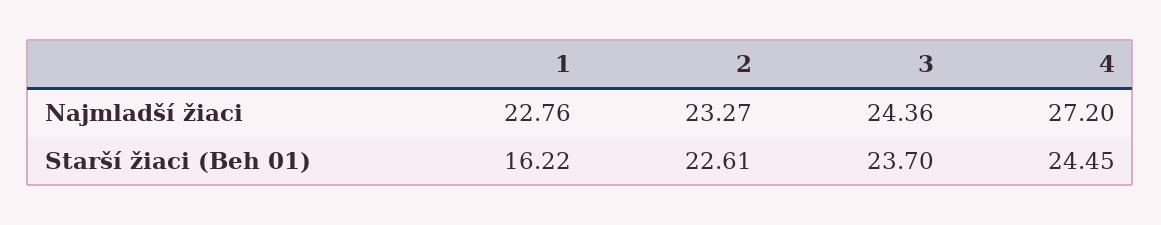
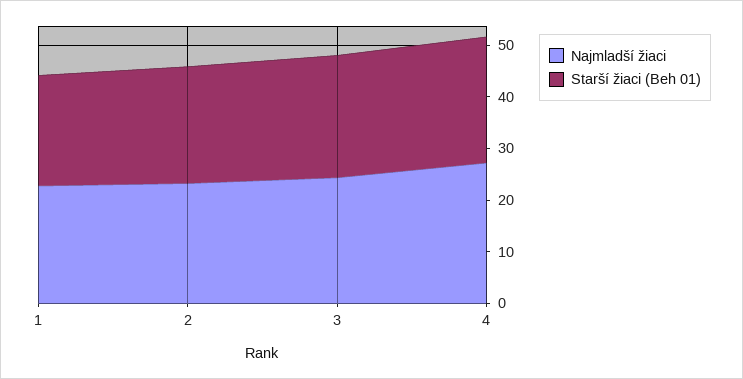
  {
    "Najmladší žiaci": {
      "1": 22.76,
      "2": 23.27,
      "3": 24.36,
      "4": 27.2
    },
    "Starší žiaci (Beh 01)": {
-     "1": 16.22,
+     "1": 22,
      "2": 22.61,
      "3": 23.7,
      "4": 24.45
    }
  }

